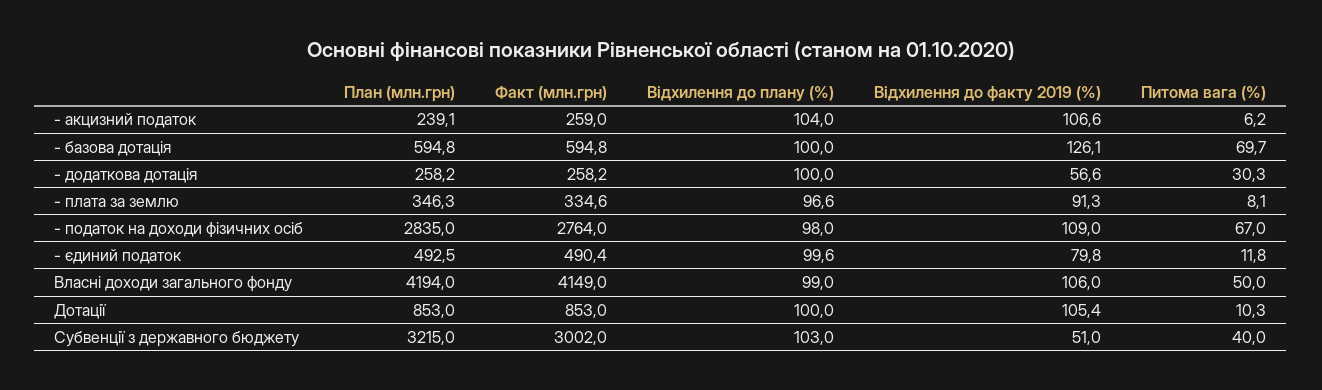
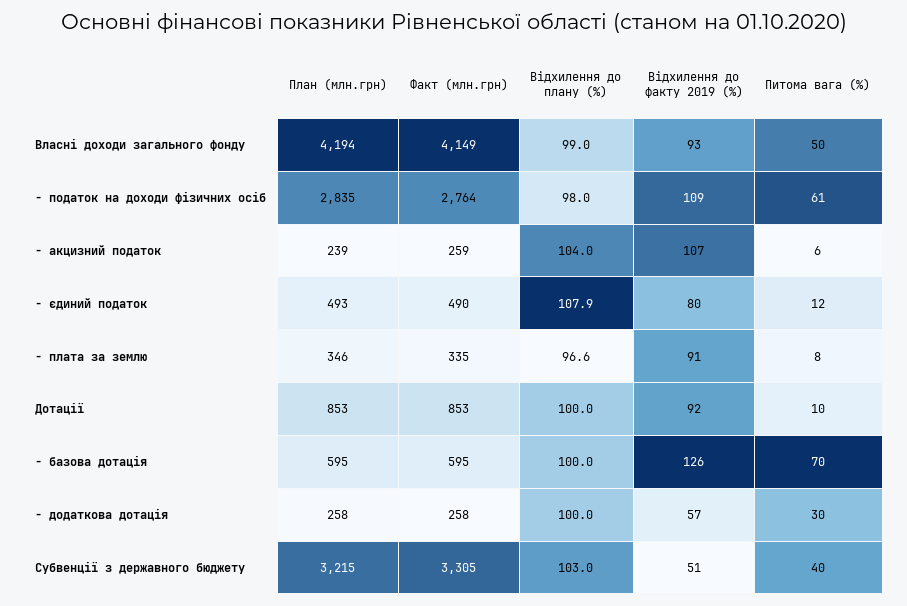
  {
    "План (млн.грн)": {
      "- акцизний податок": 239.1,
      "- базова дотація": 594.8,
      "- додаткова дотація": 258.2,
      "- плата за землю": 346.3,
      "- податок на доходи фізичних осіб": 2835,
      "- єдиний податок": 492.5,
      "Власні доходи загального фонду": 4194,
      "Дотації": 853,
      "Субвенції з державного бюджету": 3215
    },
    "Факт (млн.грн)": {
      "- акцизний податок": 259,
      "- базова дотація": 594.8,
      "- додаткова дотація": 258.2,
      "- плата за землю": 334.6,
      "- податок на доходи фізичних осіб": 2764,
      "- єдиний податок": 490.4,
      "Власні доходи загального фонду": 4149,
      "Дотації": 853,
-     "Субвенції з державного бюджету": 3002
+     "Субвенції з державного бюджету": 3305
    },
    "Відхилення до плану (%)": {
      "- акцизний податок": 104,
      "- базова дотація": 100,
      "- додаткова дотація": 100,
      "- плата за землю": 96.6,
      "- податок на доходи фізичних осіб": 98,
-     "- єдиний податок": 99.6,
+     "- єдиний податок": 107.9,
      "Власні доходи загального фонду": 99,
      "Дотації": 100,
      "Субвенції з державного бюджету": 103
    },
    "Відхилення до факту 2019 (%)": {
      "- акцизний податок": 106.6,
      "- базова дотація": 126.1,
      "- додаткова дотація": 56.6,
      "- плата за землю": 91.3,
      "- податок на доходи фізичних осіб": 109,
      "- єдиний податок": 79.8,
-     "Власні доходи загального фонду": 106,
+     "Власні доходи загального фонду": 93,
-     "Дотації": 105.4,
+     "Дотації": 92,
      "Субвенції з державного бюджету": 51
    },
    "Питома вага (%)": {
      "- акцизний податок": 6.2,
      "- базова дотація": 69.7,
      "- додаткова дотація": 30.3,
      "- плата за землю": 8.1,
-     "- податок на доходи фізичних осіб": 67,
+     "- податок на доходи фізичних осіб": 61,
      "- єдиний податок": 11.8,
      "Власні доходи загального фонду": 50,
      "Дотації": 10.3,
      "Субвенції з державного бюджету": 40
    }
  }

